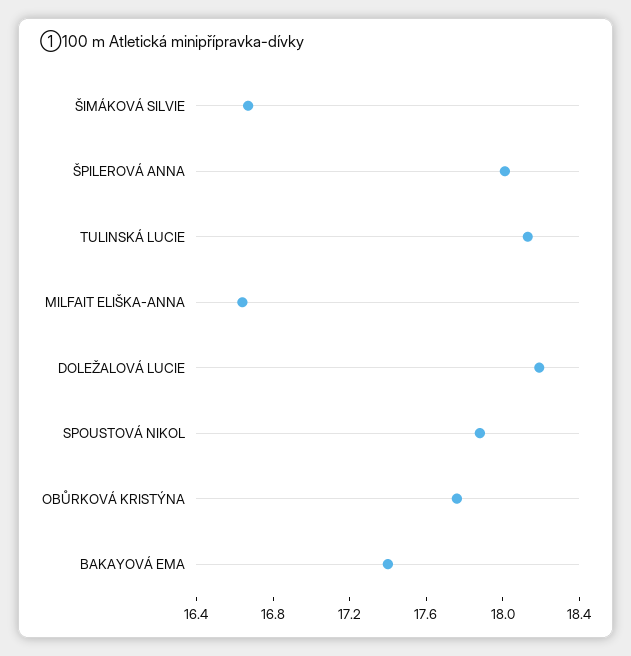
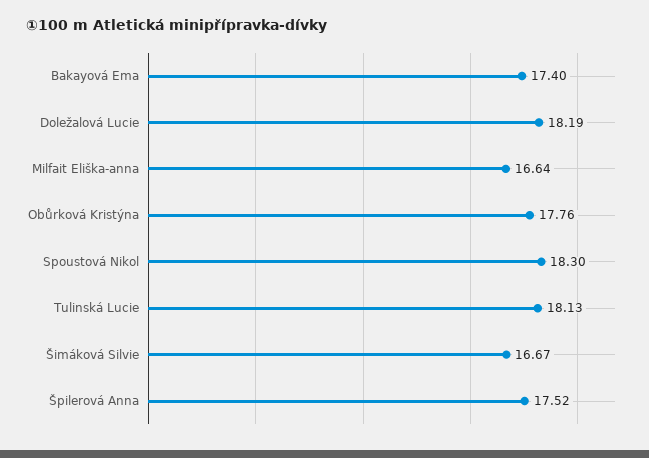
  {
    "ŠIMÁKOVÁ SILVIE": 16.67,
-   "ŠPILEROVÁ ANNA": 18,
+   "ŠPILEROVÁ ANNA": 17.52,
    "TULINSKÁ LUCIE": 18.13,
    "MILFAIT ELIŠKA-ANNA": 16.64,
    "DOLEŽALOVÁ LUCIE": 18.19,
-   "SPOUSTOVÁ NIKOL": 17.9,
+   "SPOUSTOVÁ NIKOL": 18.3,
    "OBŮRKOVÁ KRISTÝNA": 17.76,
    "BAKAYOVÁ EMA": 17.4
  }

